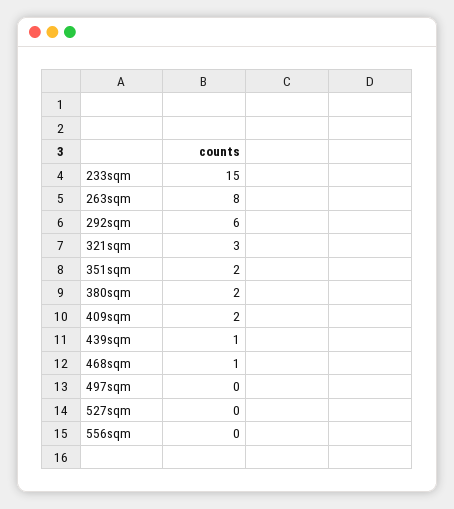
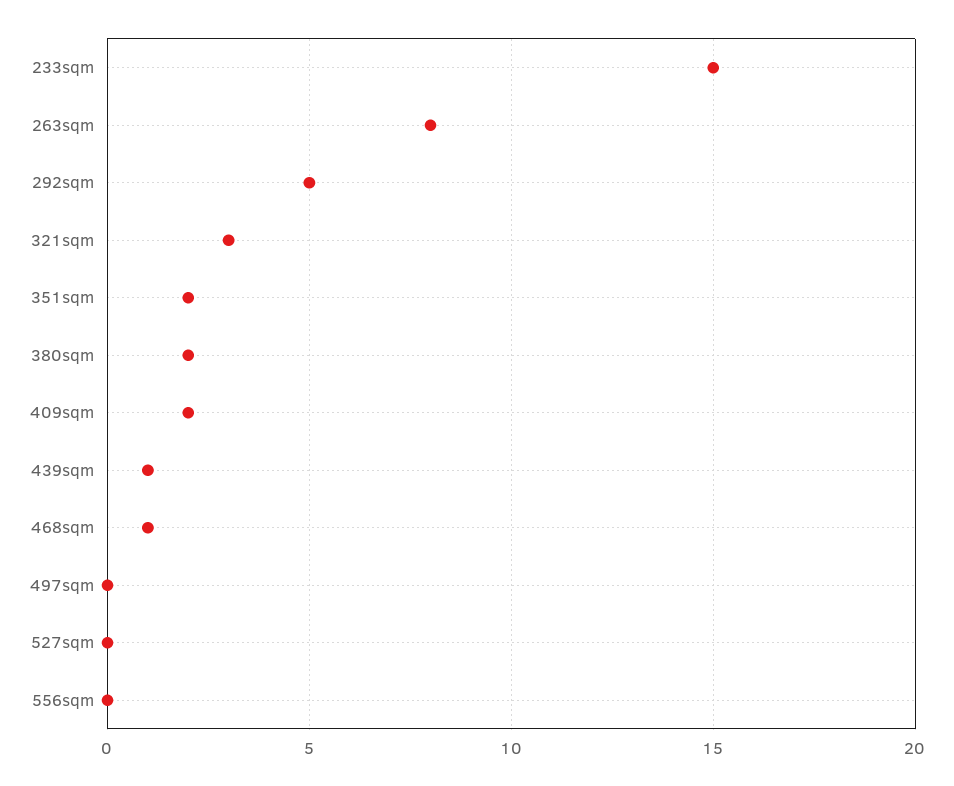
  {
    "233sqm": 15,
    "263sqm": 8,
-   "292sqm": 6,
+   "292sqm": 5,
    "321sqm": 3,
    "351sqm": 2,
    "380sqm": 2,
    "409sqm": 2,
    "439sqm": 1,
    "468sqm": 1,
    "497sqm": 0,
    "527sqm": 0,
    "556sqm": 0
  }

